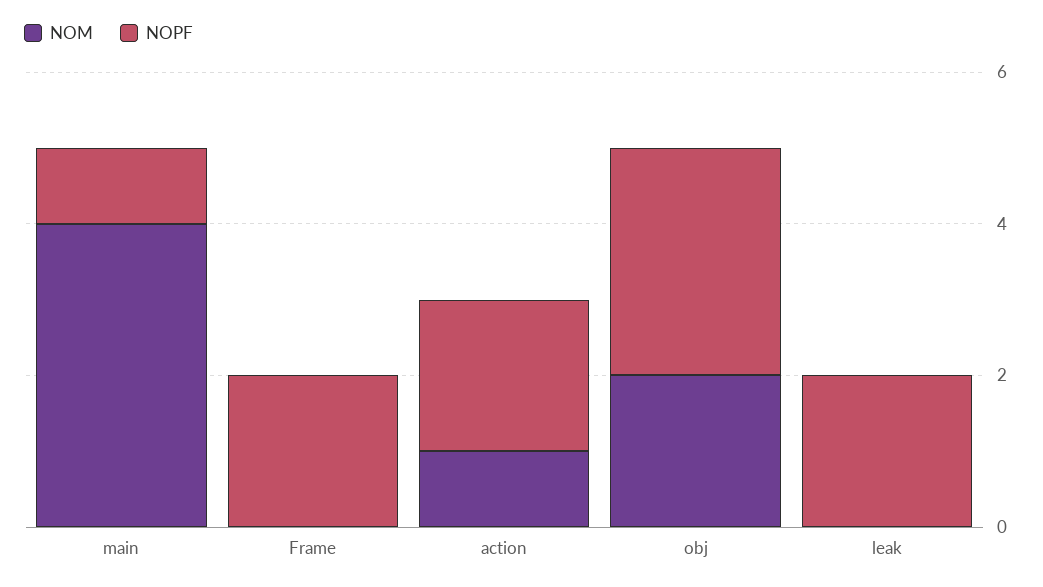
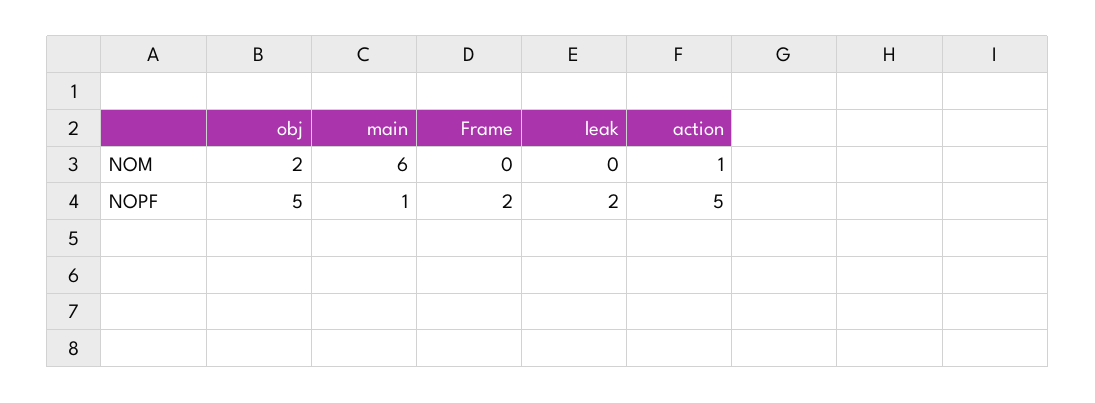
  {
    "NOM": {
-     "main": 4,
+     "main": 6,
      "Frame": 0,
      "action": 1,
      "obj": 2,
      "leak": 0
    },
    "NOPF": {
      "main": 1,
      "Frame": 2,
-     "action": 2,
+     "action": 5,
-     "obj": 3,
+     "obj": 5,
      "leak": 2
    }
  }

